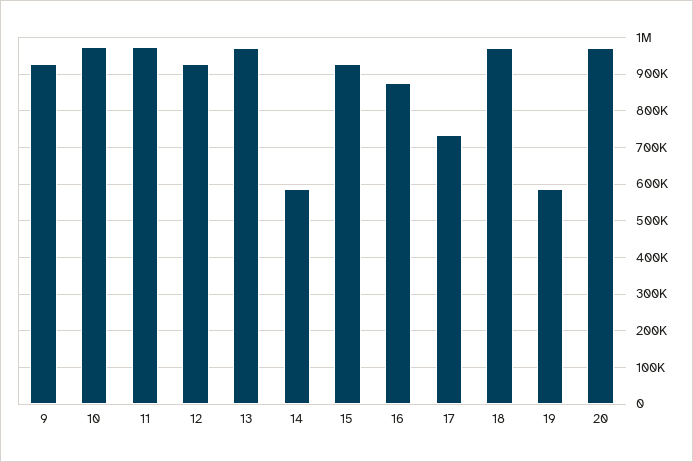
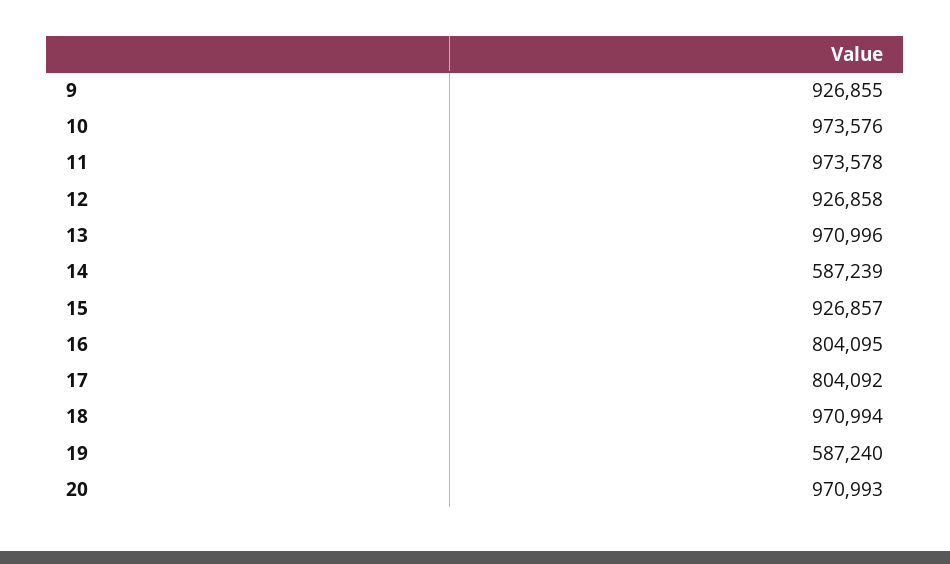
  {
    "9": 926855,
    "10": 973576,
    "11": 973578,
    "12": 926858,
    "13": 970996,
    "14": 587239,
    "15": 926857,
-   "16": 880000,
+   "16": 804095,
-   "17": 740000,
+   "17": 804092,
    "18": 970994,
    "19": 587240,
    "20": 970993
  }

